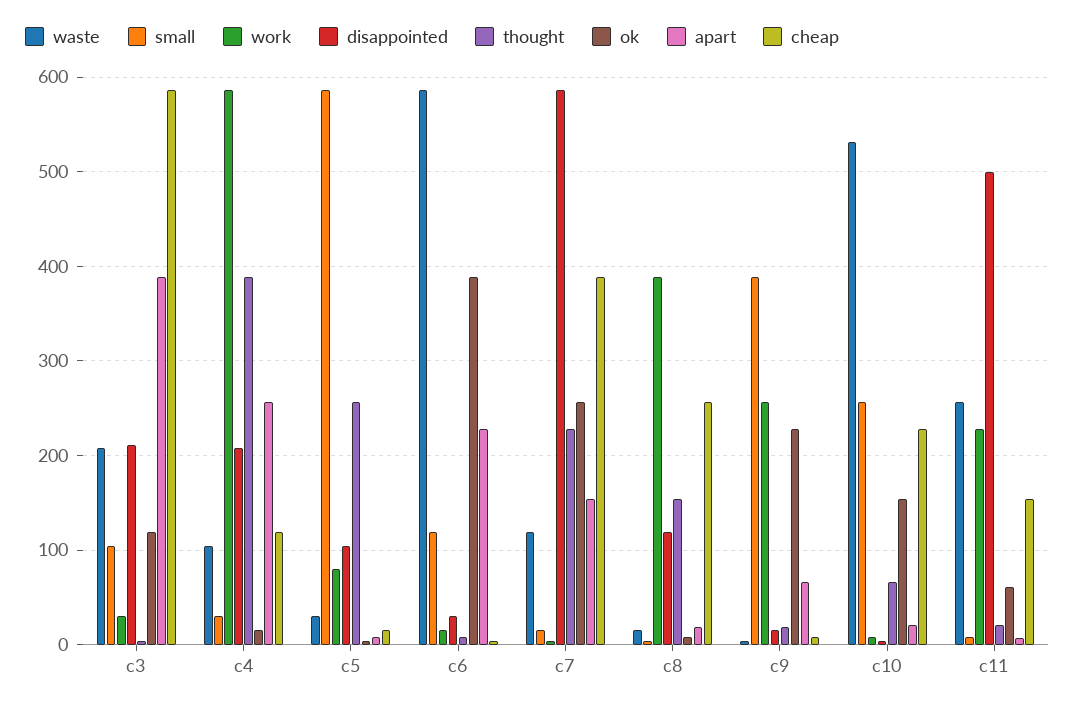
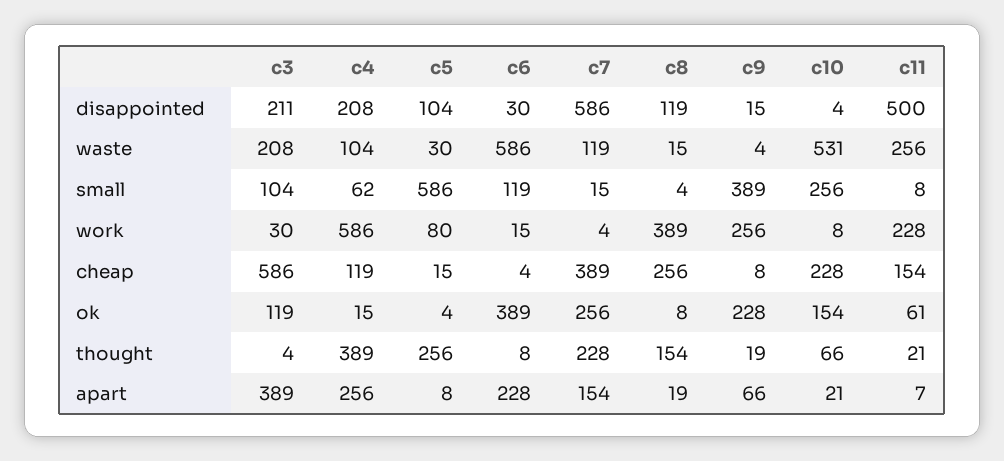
  {
    "waste": {
      "c3": 208,
      "c4": 104,
      "c5": 30,
      "c6": 586,
      "c7": 119,
      "c8": 15,
      "c9": 4,
      "c10": 531,
      "c11": 256
    },
    "small": {
      "c3": 104,
-     "c4": 30,
+     "c4": 62,
      "c5": 586,
      "c6": 119,
      "c7": 15,
      "c8": 4,
      "c9": 389,
      "c10": 256,
      "c11": 8
    },
    "work": {
      "c3": 30,
      "c4": 586,
      "c5": 80,
      "c6": 15,
      "c7": 4,
      "c8": 389,
      "c9": 256,
      "c10": 8,
      "c11": 228
    },
    "disappointed": {
      "c3": 211,
      "c4": 208,
      "c5": 104,
      "c6": 30,
      "c7": 586,
      "c8": 119,
      "c9": 15,
      "c10": 4,
      "c11": 500
    },
    "thought": {
      "c3": 4,
      "c4": 389,
      "c5": 256,
      "c6": 8,
      "c7": 228,
      "c8": 154,
      "c9": 19,
      "c10": 66,
      "c11": 21
    },
    "ok": {
      "c3": 119,
      "c4": 15,
      "c5": 4,
      "c6": 389,
      "c7": 256,
      "c8": 8,
      "c9": 228,
      "c10": 154,
      "c11": 61
    },
    "apart": {
      "c3": 389,
      "c4": 256,
      "c5": 8,
      "c6": 228,
      "c7": 154,
      "c8": 19,
      "c9": 66,
      "c10": 21,
      "c11": 7
    },
    "cheap": {
      "c3": 586,
      "c4": 119,
      "c5": 15,
      "c6": 4,
      "c7": 389,
      "c8": 256,
      "c9": 8,
      "c10": 228,
      "c11": 154
    }
  }

